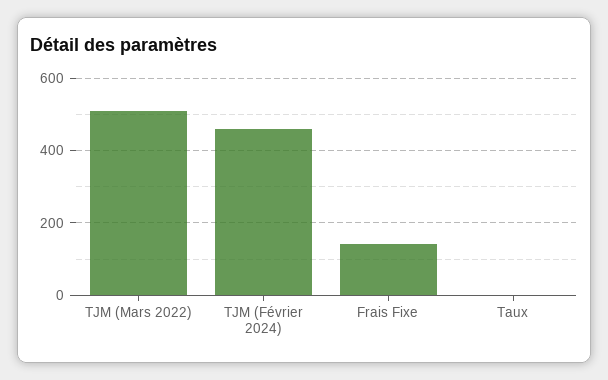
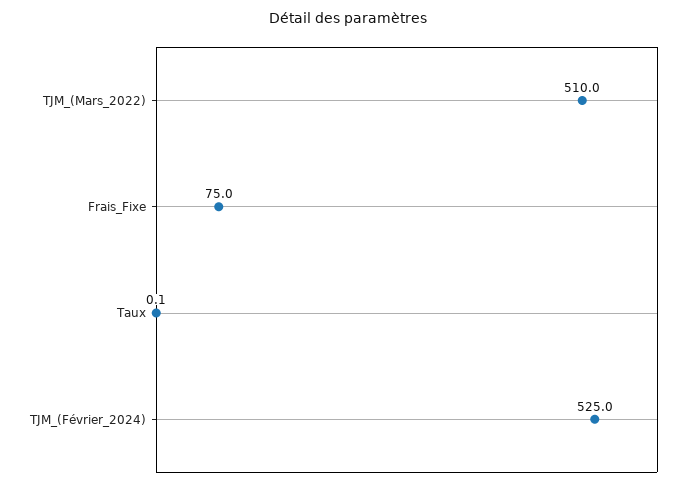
  {
    "TJM (Mars 2022)": 510,
-   "TJM (Février 2024)": 460,
+   "TJM (Février 2024)": 525,
-   "Frais Fixe": 140,
+   "Frais Fixe": 75,
    "Taux": 0.1
  }

